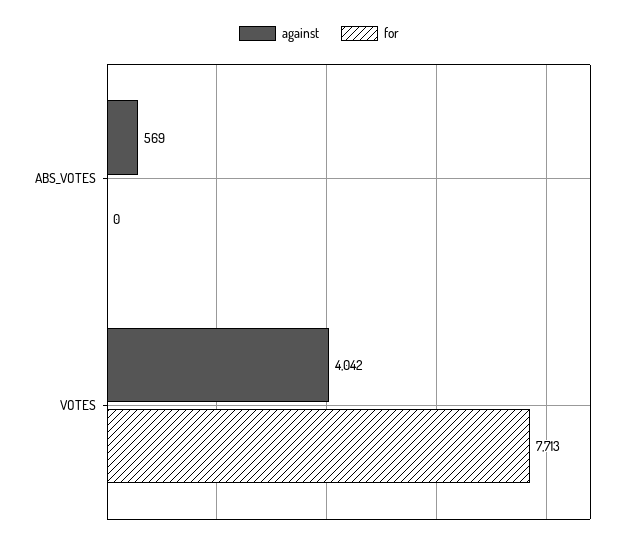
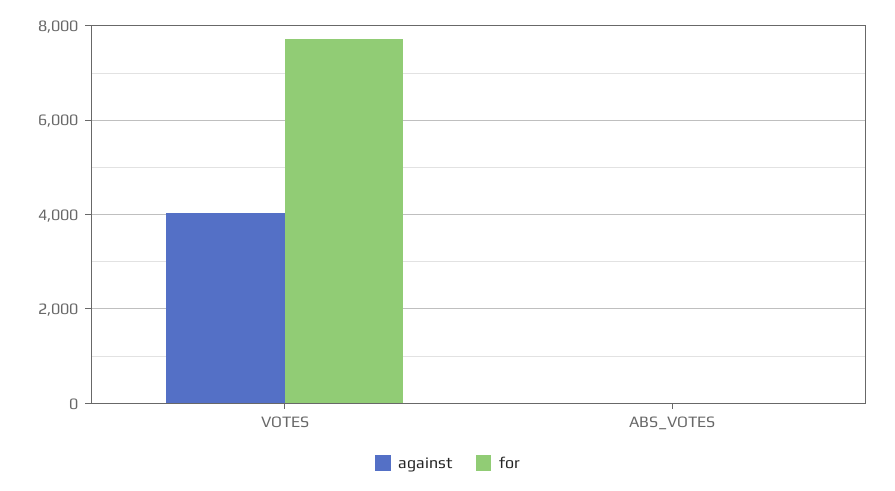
  {
    "against": {
-     "ABS_VOTES": 569,
+     "ABS_VOTES": 0,
      "VOTES": 4042
    },
    "for": {
      "ABS_VOTES": 0,
      "VOTES": 7713
    }
  }

